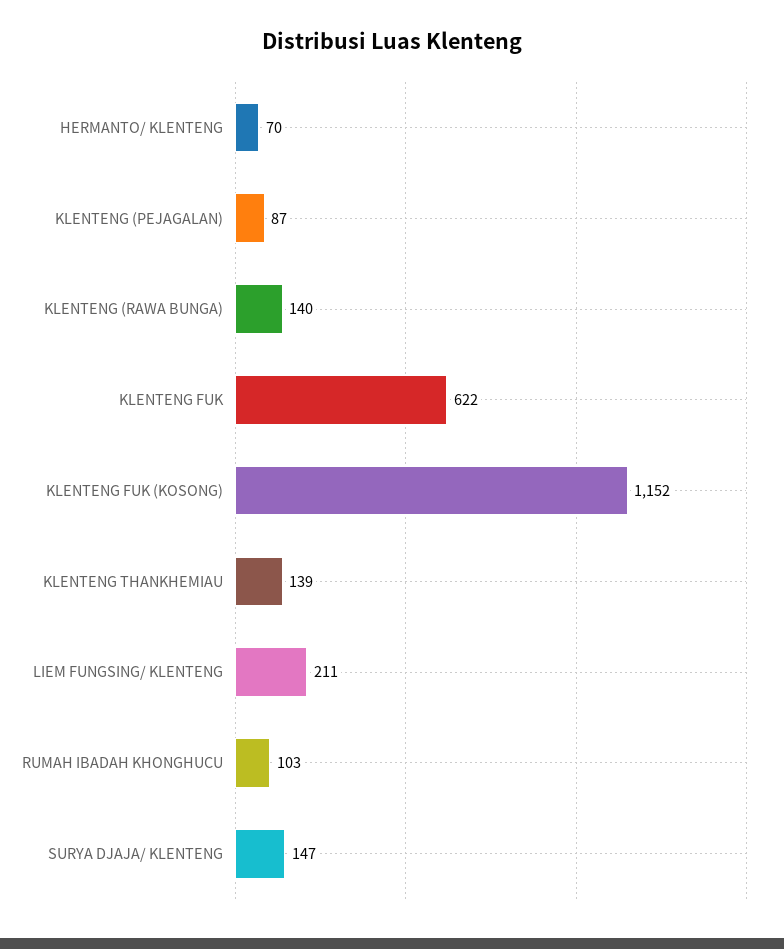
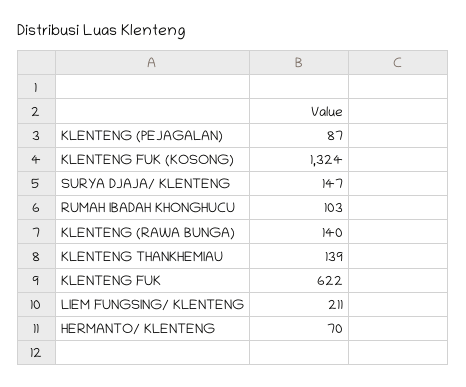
  {
    "HERMANTO/ KLENTENG": 70,
    "KLENTENG (PEJAGALAN)": 87,
    "KLENTENG (RAWA BUNGA)": 140,
    "KLENTENG FUK": 622,
-   "KLENTENG FUK (KOSONG)": 1152,
+   "KLENTENG FUK (KOSONG)": 1324,
    "KLENTENG THANKHEMIAU": 139,
    "LIEM FUNGSING/ KLENTENG": 211,
    "RUMAH IBADAH KHONGHUCU": 103,
    "SURYA DJAJA/ KLENTENG": 147
  }

